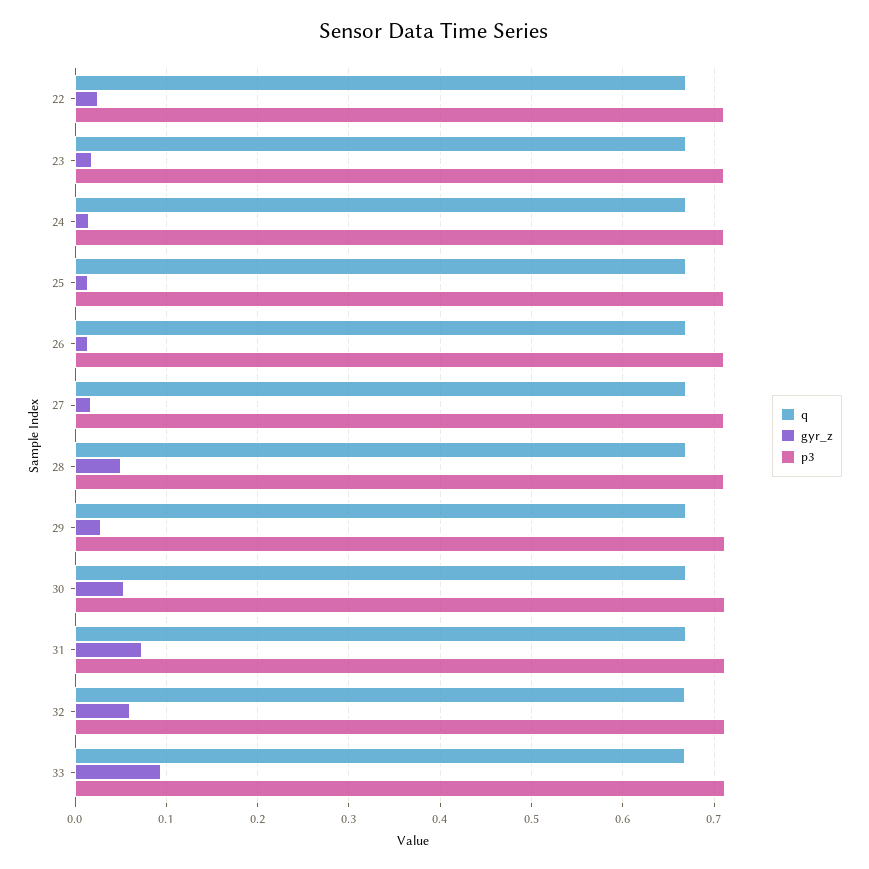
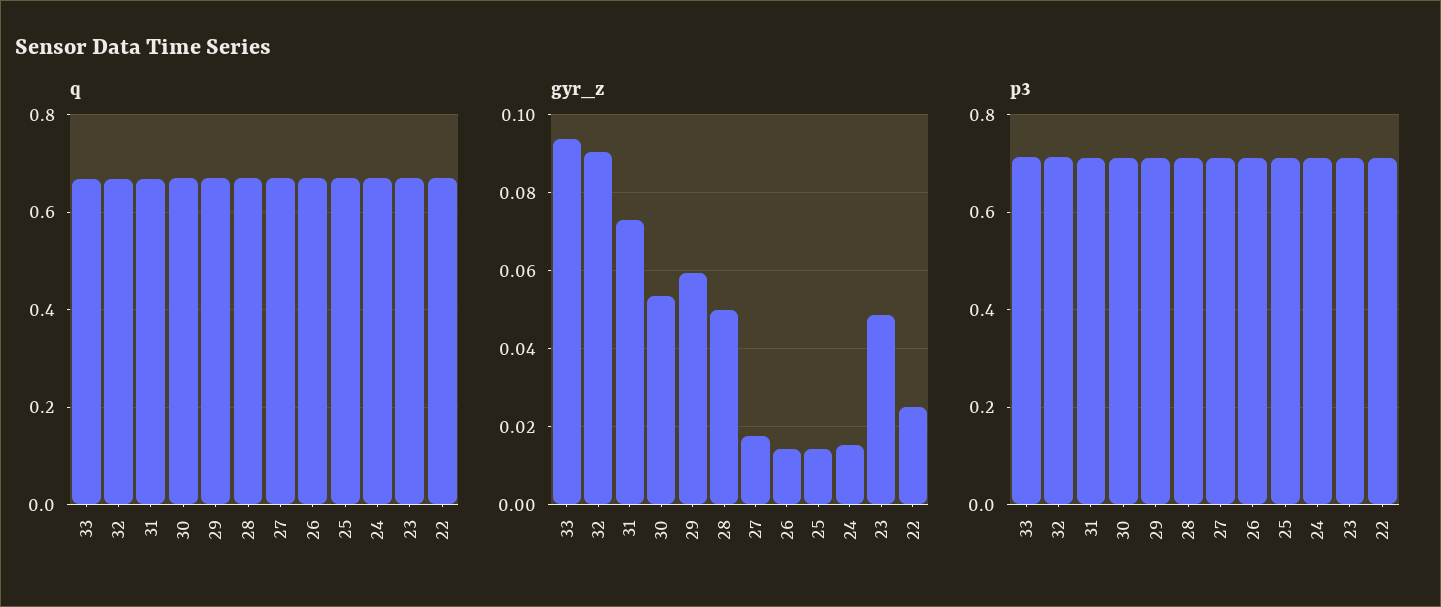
  {
    "q": {
      "22": 0.67,
      "23": 0.67,
      "24": 0.67,
      "25": 0.67,
      "26": 0.67,
      "27": 0.67,
      "28": 0.67,
      "29": 0.67,
      "30": 0.67,
      "31": 0.67,
      "32": 0.67,
      "33": 0.67
    },
    "gyr_z": {
      "22": 0.026,
-     "23": 0.02,
+     "23": 0.048,
      "24": 0.016,
      "25": 0.014,
      "26": 0.014,
      "27": 0.018,
      "28": 0.05,
-     "29": 0.03,
+     "29": 0.06,
      "30": 0.054,
      "31": 0.074,
-     "32": 0.06,
+     "32": 0.09,
      "33": 0.094
    },
    "p3": {
      "22": 0.71,
      "23": 0.71,
      "24": 0.71,
      "25": 0.71,
      "26": 0.71,
      "27": 0.71,
      "28": 0.71,
      "29": 0.71,
      "30": 0.71,
      "31": 0.71,
      "32": 0.71,
      "33": 0.71
    }
  }

